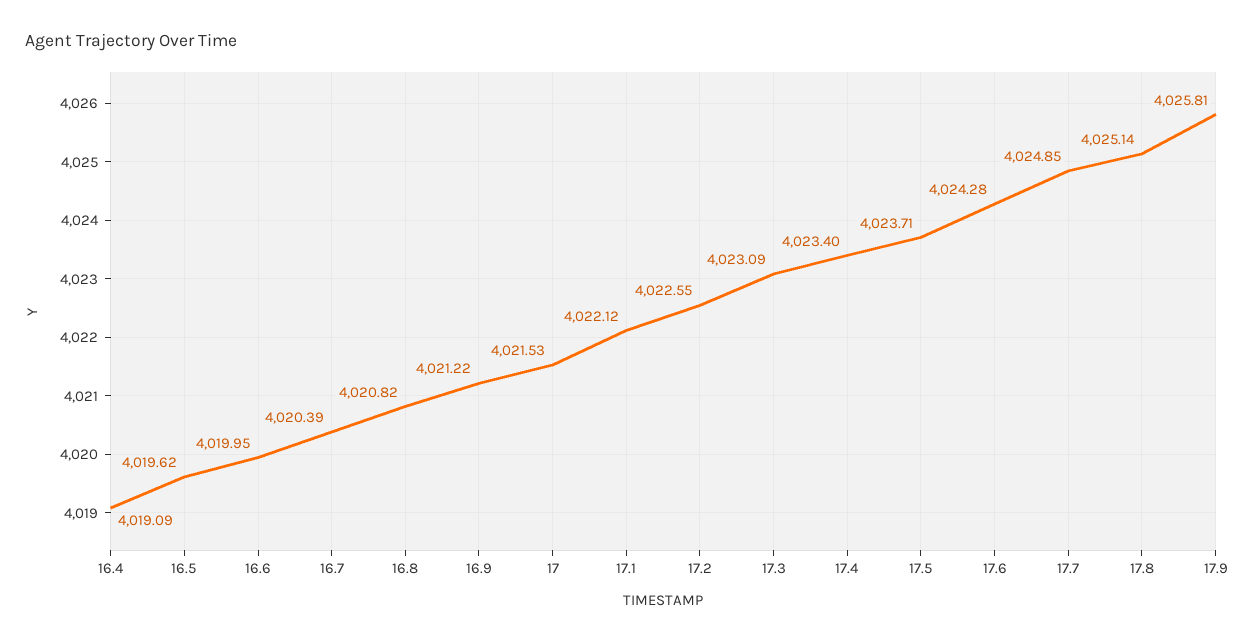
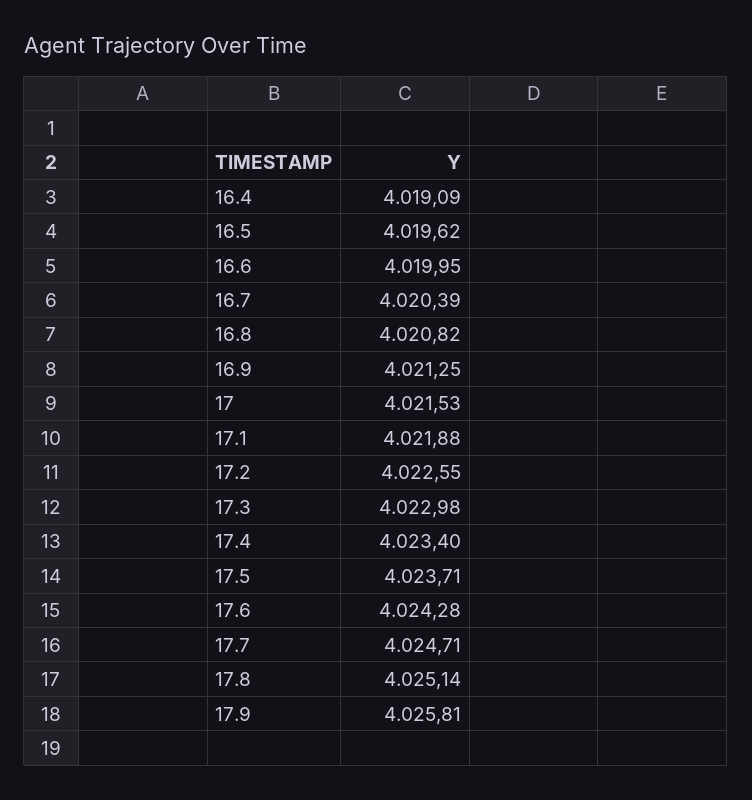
  {
    "16.4": 4019.09,
    "16.5": 4019.62,
    "16.6": 4019.95,
    "16.7": 4020.39,
    "16.8": 4020.82,
-   "16.9": 4021.22,
+   "16.9": 4021.25,
    "17": 4021.53,
-   "17.1": 4022.12,
+   "17.1": 4021.88,
    "17.2": 4022.55,
-   "17.3": 4023.09,
+   "17.3": 4022.98,
    "17.4": 4023.4,
    "17.5": 4023.71,
    "17.6": 4024.28,
-   "17.7": 4024.85,
+   "17.7": 4024.71,
    "17.8": 4025.14,
    "17.9": 4025.81
  }

